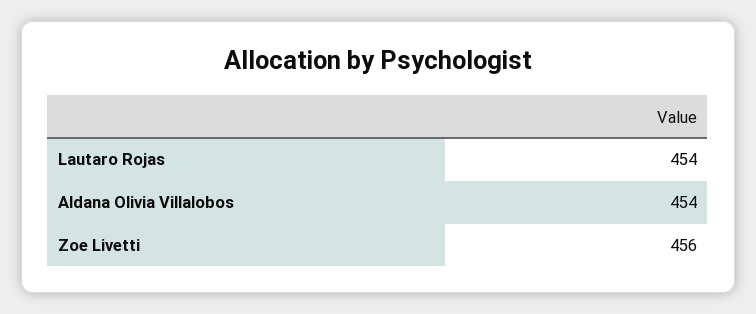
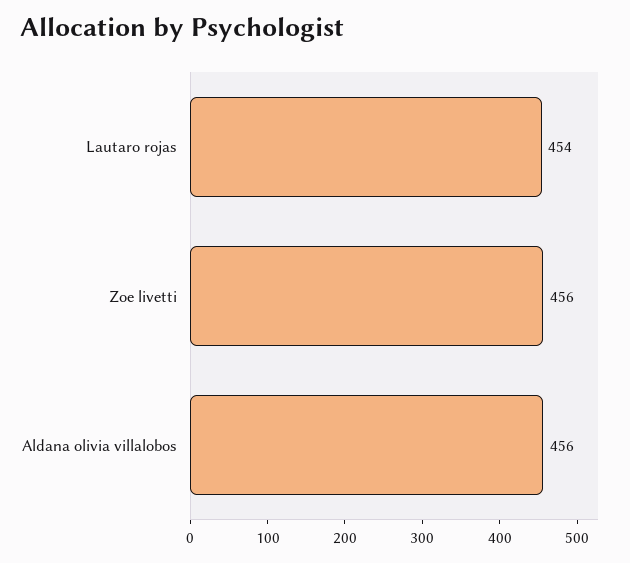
  {
    "Lautaro Rojas": 454,
-   "Aldana Olivia Villalobos": 454,
+   "Aldana Olivia Villalobos": 456,
    "Zoe Livetti": 456
  }

